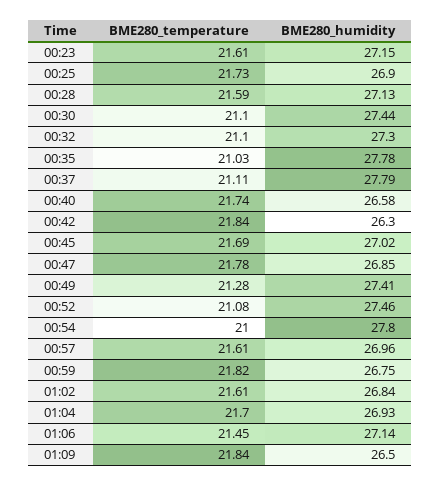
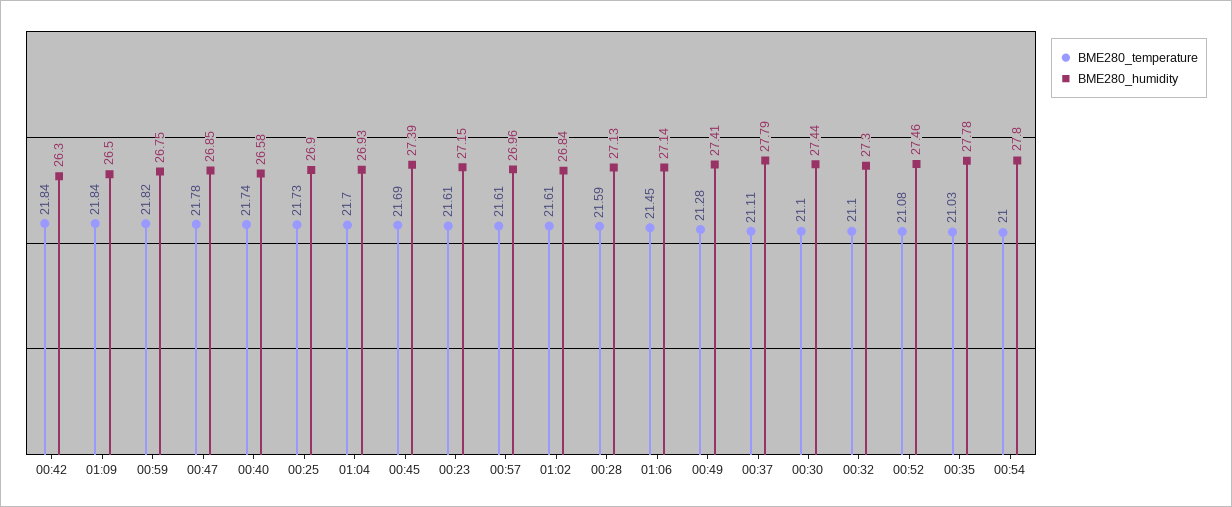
  {
    "BME280_temperature": {
      "00:23": 21.61,
      "00:25": 21.73,
      "00:28": 21.59,
      "00:30": 21.1,
      "00:32": 21.1,
      "00:35": 21.03,
      "00:37": 21.11,
      "00:40": 21.74,
      "00:42": 21.84,
      "00:45": 21.69,
      "00:47": 21.78,
      "00:49": 21.28,
      "00:52": 21.08,
      "00:54": 21,
      "00:57": 21.61,
      "00:59": 21.82,
      "01:02": 21.61,
      "01:04": 21.7,
      "01:06": 21.45,
      "01:09": 21.84
    },
    "BME280_humidity": {
      "00:23": 27.15,
      "00:25": 26.9,
      "00:28": 27.13,
      "00:30": 27.44,
      "00:32": 27.3,
      "00:35": 27.78,
      "00:37": 27.79,
      "00:40": 26.58,
      "00:42": 26.3,
-     "00:45": 27.02,
+     "00:45": 27.39,
      "00:47": 26.85,
      "00:49": 27.41,
      "00:52": 27.46,
      "00:54": 27.8,
      "00:57": 26.96,
      "00:59": 26.75,
      "01:02": 26.84,
      "01:04": 26.93,
      "01:06": 27.14,
      "01:09": 26.5
    }
  }

